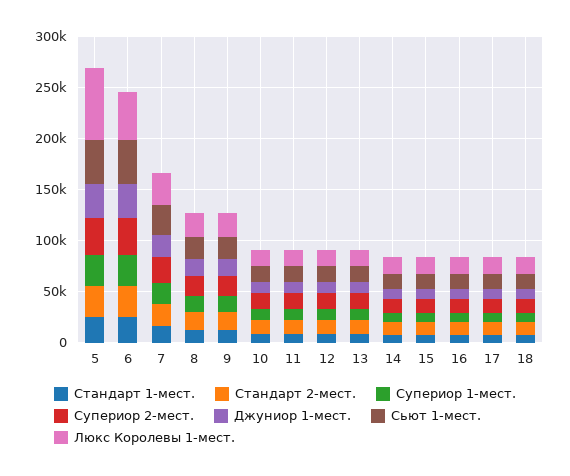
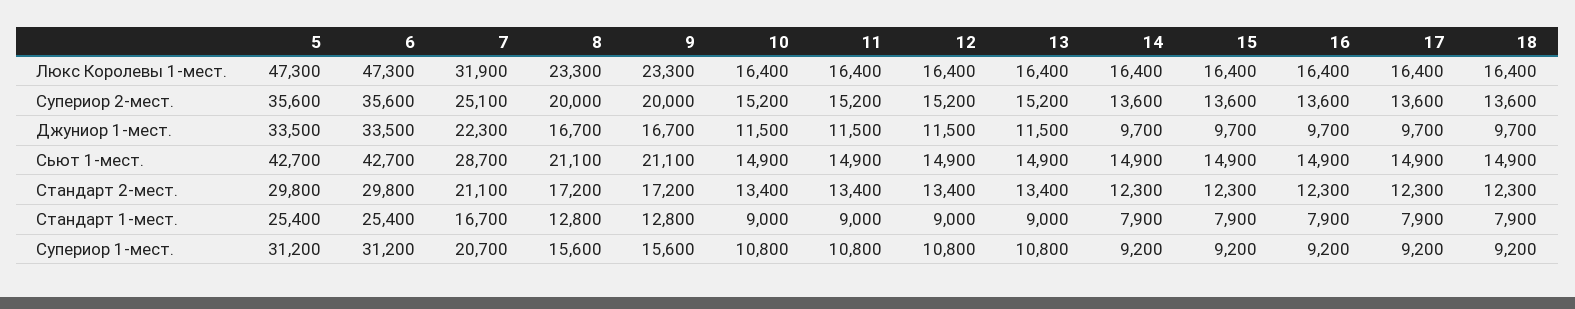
  {
    "Стандарт 1-мест.": {
      "5": 25400,
      "6": 25400,
      "7": 16700,
      "8": 12800,
      "9": 12800,
      "10": 9000,
      "11": 9000,
      "12": 9000,
      "13": 9000,
      "14": 7900,
      "15": 7900,
      "16": 7900,
      "17": 7900,
      "18": 7900
    },
    "Стандарт 2-мест.": {
      "5": 29800,
      "6": 29800,
      "7": 21100,
      "8": 17200,
      "9": 17200,
      "10": 13400,
      "11": 13400,
      "12": 13400,
      "13": 13400,
      "14": 12300,
      "15": 12300,
      "16": 12300,
      "17": 12300,
      "18": 12300
    },
    "Супериор 1-мест.": {
      "5": 31200,
      "6": 31200,
      "7": 20700,
      "8": 15600,
      "9": 15600,
      "10": 10800,
      "11": 10800,
      "12": 10800,
      "13": 10800,
      "14": 9200,
      "15": 9200,
      "16": 9200,
      "17": 9200,
      "18": 9200
    },
    "Супериор 2-мест.": {
      "5": 35600,
      "6": 35600,
      "7": 25100,
      "8": 20000,
      "9": 20000,
      "10": 15200,
      "11": 15200,
      "12": 15200,
      "13": 15200,
      "14": 13600,
      "15": 13600,
      "16": 13600,
      "17": 13600,
      "18": 13600
    },
    "Джуниор 1-мест.": {
      "5": 33500,
      "6": 33500,
      "7": 22300,
      "8": 16700,
      "9": 16700,
      "10": 11500,
      "11": 11500,
      "12": 11500,
      "13": 11500,
      "14": 9700,
      "15": 9700,
      "16": 9700,
      "17": 9700,
      "18": 9700
    },
    "Сьют 1-мест.": {
      "5": 42700,
      "6": 42700,
      "7": 28700,
      "8": 21100,
      "9": 21100,
      "10": 14900,
      "11": 14900,
      "12": 14900,
      "13": 14900,
      "14": 14900,
      "15": 14900,
      "16": 14900,
      "17": 14900,
      "18": 14900
    },
    "Люкс Королевы 1-мест.": {
-     "5": 70000,
+     "5": 47300,
      "6": 47300,
      "7": 31900,
      "8": 23300,
      "9": 23300,
      "10": 16400,
      "11": 16400,
      "12": 16400,
      "13": 16400,
      "14": 16400,
      "15": 16400,
      "16": 16400,
      "17": 16400,
      "18": 16400
    }
  }

